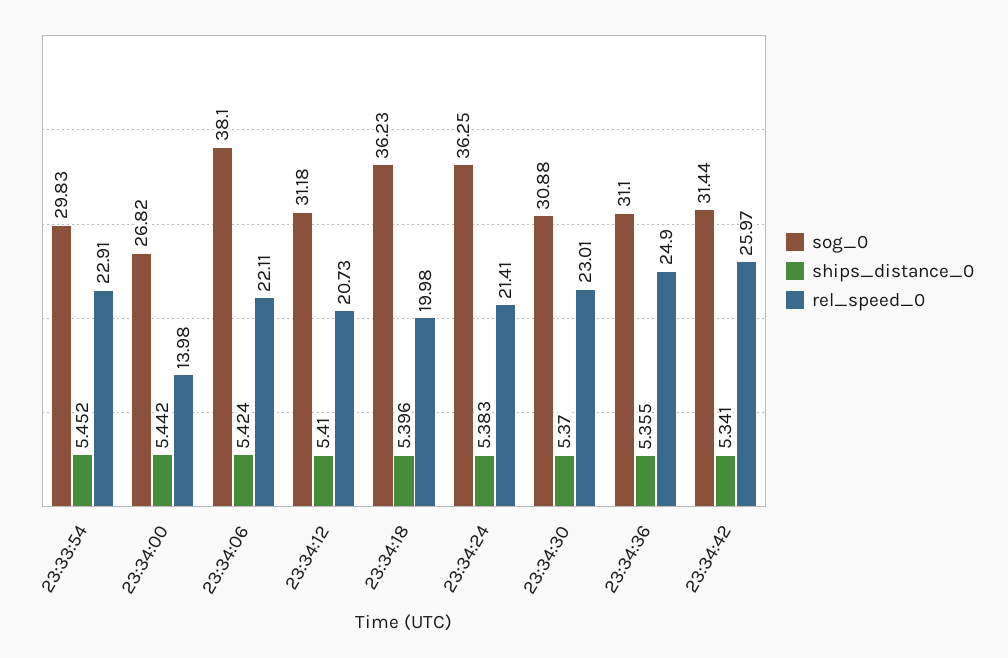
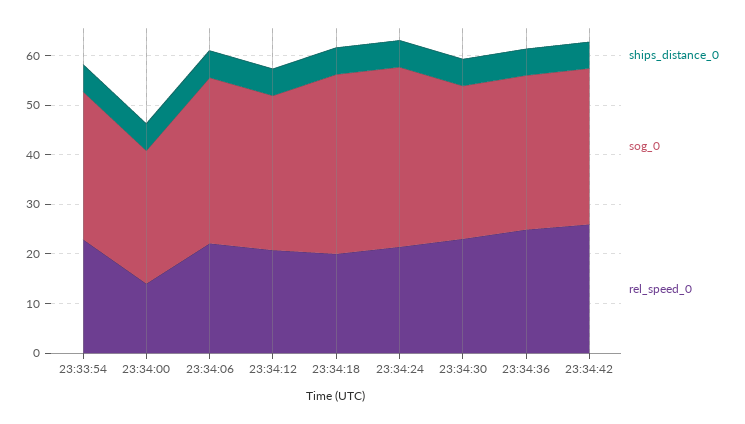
  {
    "sog_0": {
      "23:33:54": 29.83,
      "23:34:00": 26.82,
-     "23:34:06": 38.1,
+     "23:34:06": 34,
      "23:34:12": 31.18,
      "23:34:18": 36.23,
      "23:34:24": 36.25,
      "23:34:30": 30.88,
      "23:34:36": 31.1,
      "23:34:42": 31.44
    },
    "ships_distance_0": {
      "23:33:54": 5.452,
      "23:34:00": 5.442,
      "23:34:06": 5.424,
      "23:34:12": 5.41,
      "23:34:18": 5.396,
      "23:34:24": 5.383,
      "23:34:30": 5.37,
      "23:34:36": 5.355,
      "23:34:42": 5.341
    },
    "rel_speed_0": {
      "23:33:54": 22.91,
      "23:34:00": 13.98,
      "23:34:06": 22.11,
      "23:34:12": 20.73,
      "23:34:18": 19.98,
      "23:34:24": 21.41,
      "23:34:30": 23.01,
      "23:34:36": 24.9,
      "23:34:42": 25.97
    }
  }

